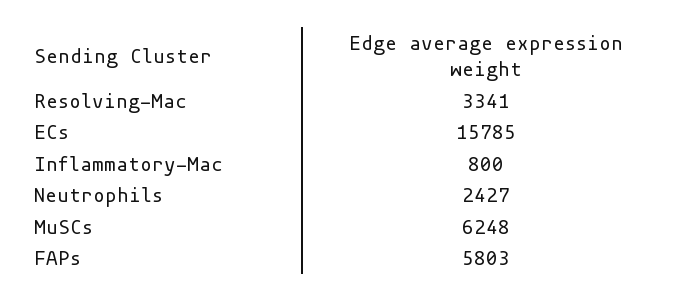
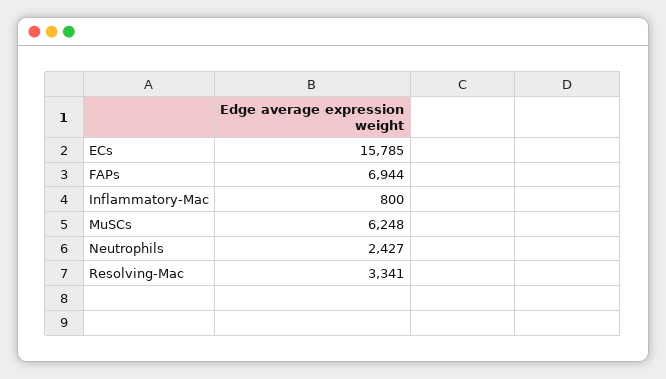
  {
    "Resolving-Mac": 3341,
    "ECs": 15785,
    "Inflammatory-Mac": 800,
    "Neutrophils": 2427,
    "MuSCs": 6248,
-   "FAPs": 5803
+   "FAPs": 6944
  }

